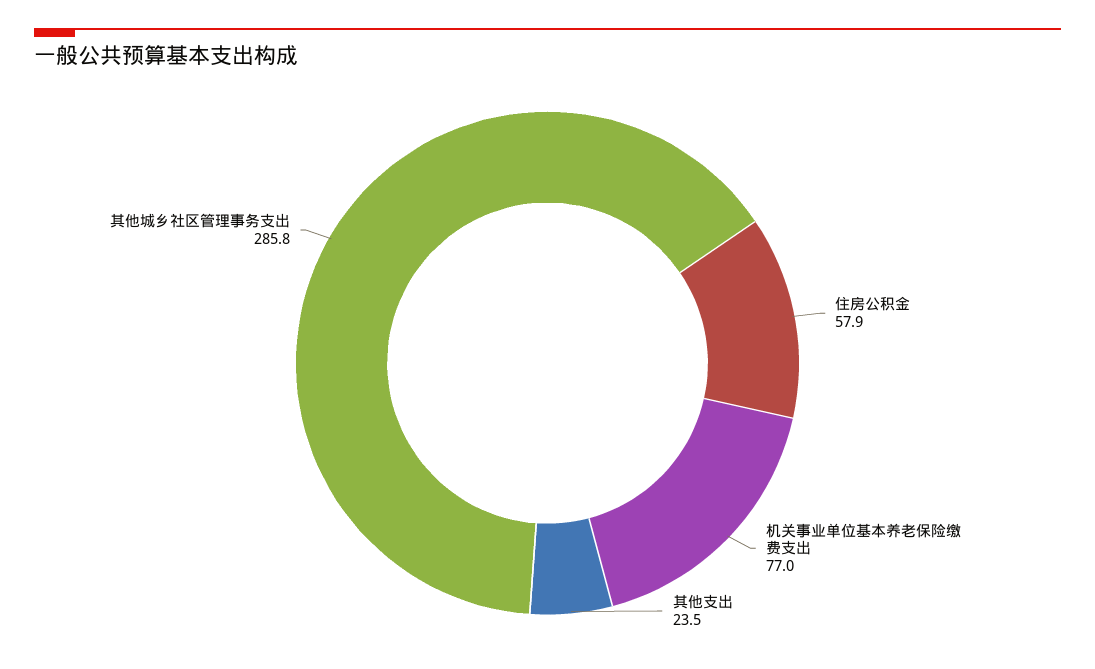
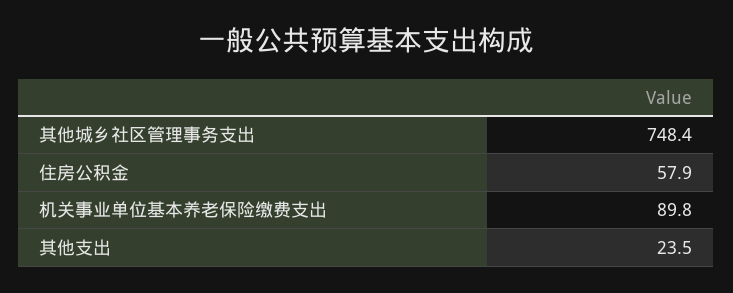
  {
    "住房公积金": 57.9,
-   "机关事业单位基本养老保险缴费支出": 77,
+   "机关事业单位基本养老保险缴费支出": 89.8,
    "其他支出": 23.5,
-   "其他城乡社区管理事务支出": 285.8
+   "其他城乡社区管理事务支出": 748.4
  }

